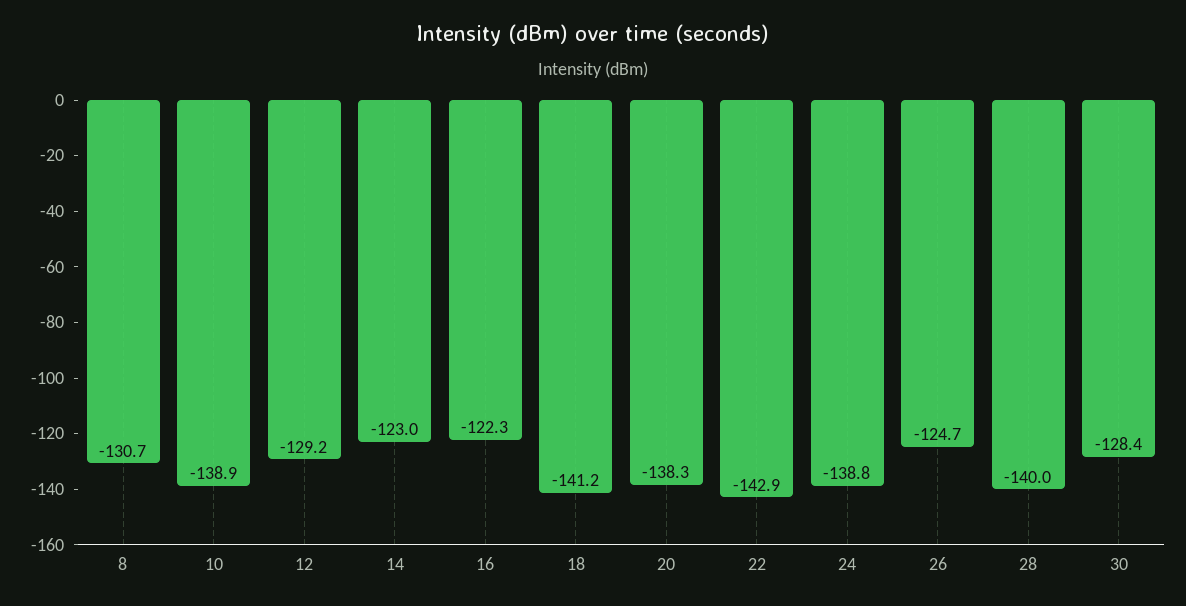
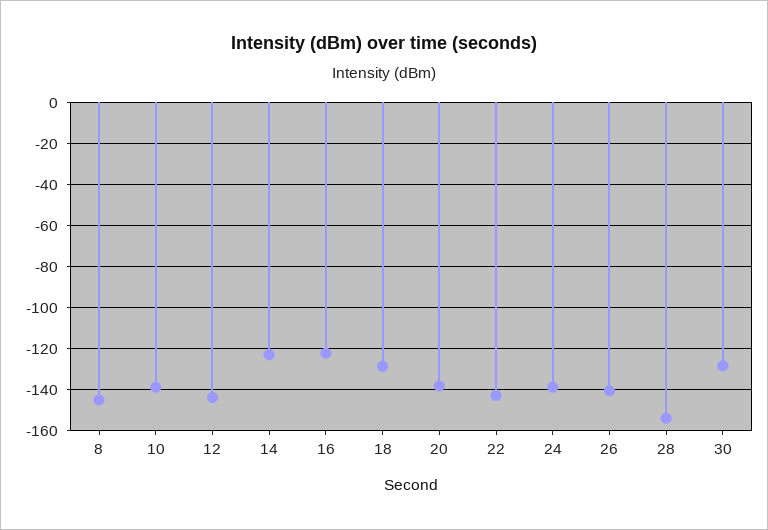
  {
-   "8": -130.7,
+   "8": -145,
    "10": -138.9,
-   "12": -129.2,
+   "12": -145,
    "14": -123,
    "16": -122.3,
-   "18": -141.2,
+   "18": -130,
    "20": -138.3,
    "22": -142.9,
    "24": -138.8,
-   "26": -124.7,
+   "26": -140,
-   "28": -140,
+   "28": -155,
    "30": -128.4
  }

